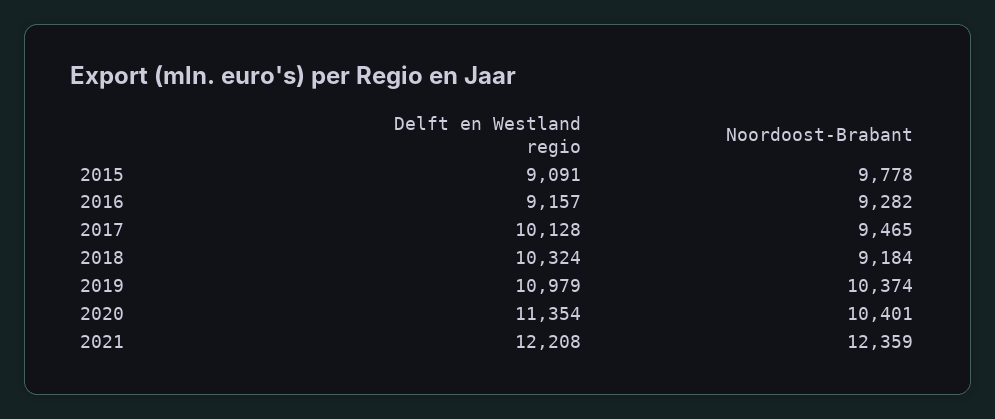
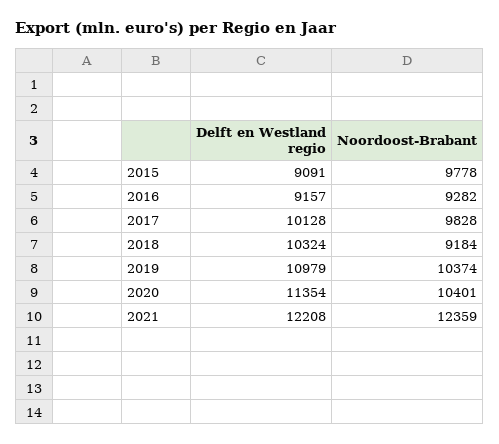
  {
    "Delft en Westland regio": {
      "2015": 9091,
      "2016": 9157,
      "2017": 10128,
      "2018": 10324,
      "2019": 10979,
      "2020": 11354,
      "2021": 12208
    },
    "Noordoost-Brabant": {
      "2015": 9778,
      "2016": 9282,
-     "2017": 9465,
+     "2017": 9828,
      "2018": 9184,
      "2019": 10374,
      "2020": 10401,
      "2021": 12359
    }
  }

